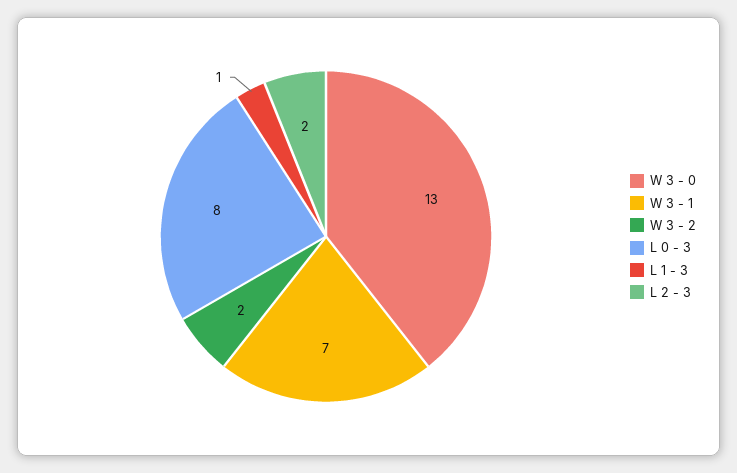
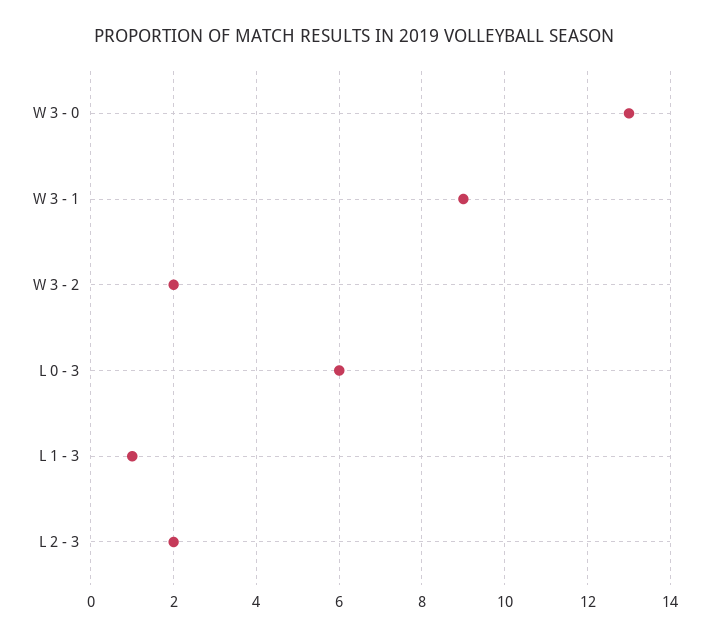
  {
    "W 3 - 0": 13,
-   "W 3 - 1": 7,
+   "W 3 - 1": 9,
    "W 3 - 2": 2,
-   "L 0 - 3": 8,
+   "L 0 - 3": 6,
    "L 1 - 3": 1,
    "L 2 - 3": 2
  }

